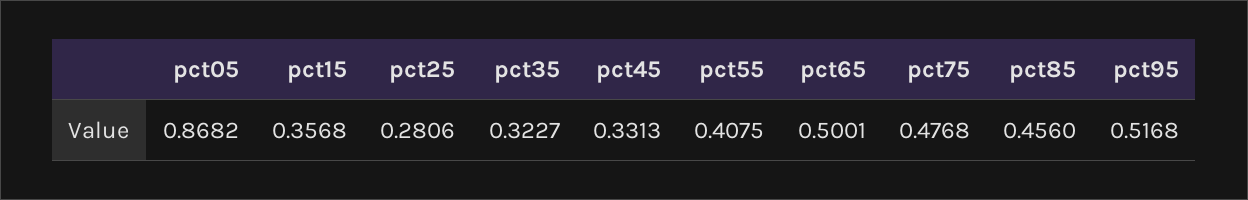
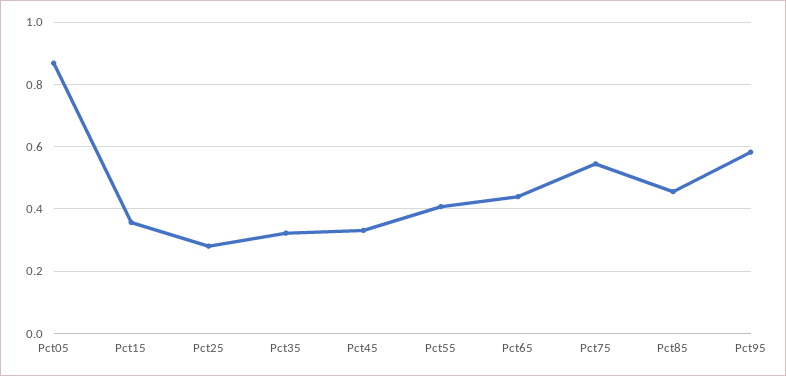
  {
    "pct05": 0.8682,
    "pct15": 0.3568,
    "pct25": 0.2806,
    "pct35": 0.3227,
    "pct45": 0.3313,
    "pct55": 0.4075,
-   "pct65": 0.5001,
+   "pct65": 0.44,
-   "pct75": 0.4768,
+   "pct75": 0.54,
    "pct85": 0.456,
-   "pct95": 0.5168
+   "pct95": 0.58
  }

